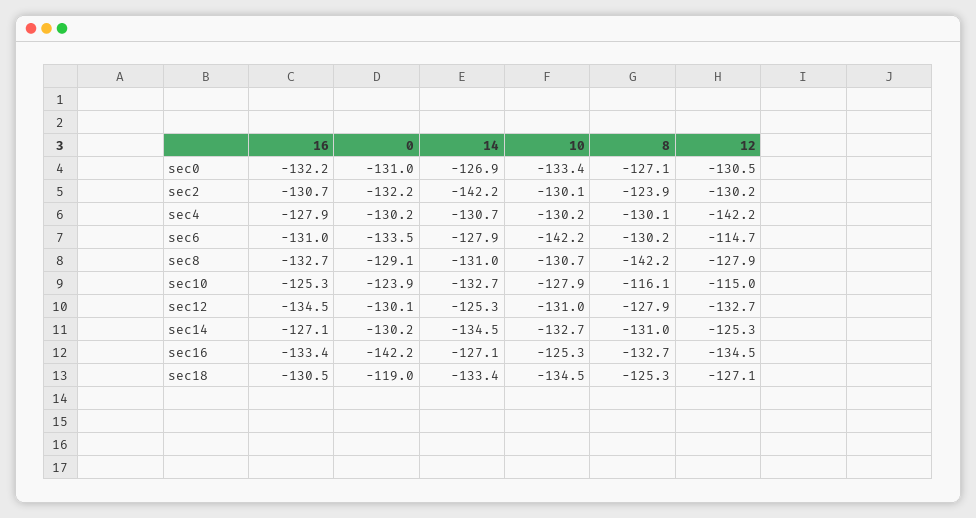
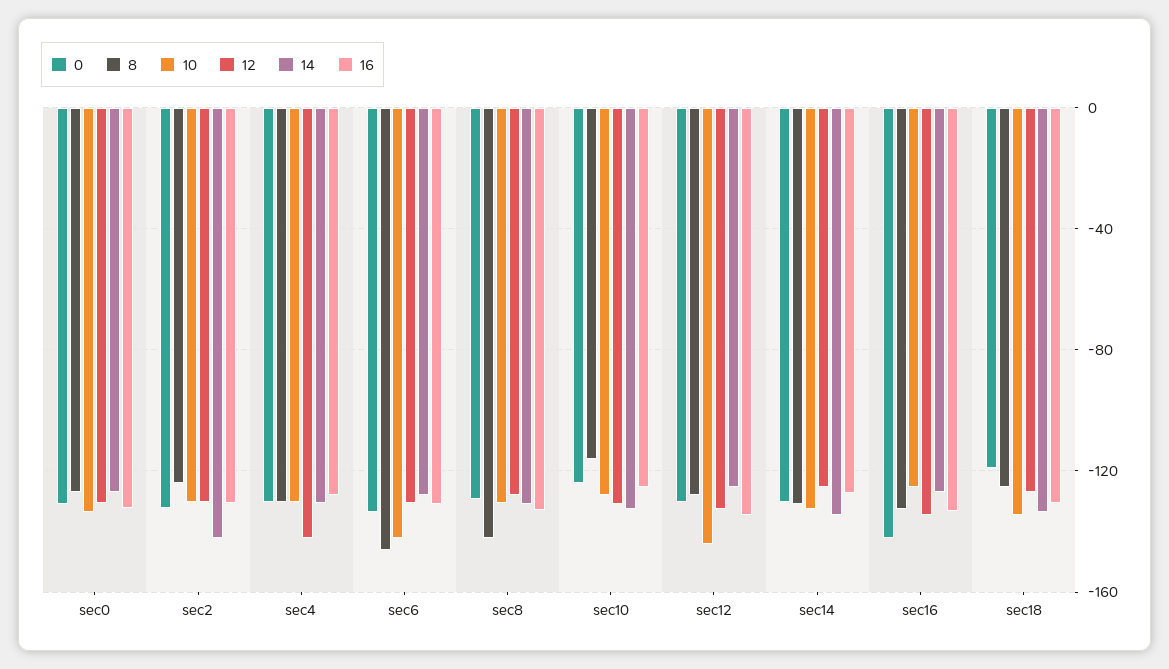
  {
    "16": {
      "sec0": -132.2,
      "sec2": -130.7,
      "sec4": -127.9,
      "sec6": -131,
      "sec8": -132.7,
      "sec10": -125.3,
      "sec12": -134.5,
      "sec14": -127.1,
      "sec16": -133.4,
      "sec18": -130.5
    },
    "0": {
      "sec0": -131,
      "sec2": -132.2,
      "sec4": -130.2,
      "sec6": -133.5,
      "sec8": -129.1,
      "sec10": -123.9,
      "sec12": -130.1,
      "sec14": -130.2,
      "sec16": -142.2,
      "sec18": -119
    },
    "14": {
      "sec0": -126.9,
      "sec2": -142.2,
      "sec4": -130.7,
      "sec6": -127.9,
      "sec8": -131,
      "sec10": -132.7,
      "sec12": -125.3,
      "sec14": -134.5,
      "sec16": -127.1,
      "sec18": -133.4
    },
    "10": {
      "sec0": -133.4,
      "sec2": -130.1,
      "sec4": -130.2,
      "sec6": -142.2,
      "sec8": -130.7,
      "sec10": -127.9,
-     "sec12": -131,
+     "sec12": -145,
      "sec14": -132.7,
      "sec16": -125.3,
      "sec18": -134.5
    },
    "8": {
      "sec0": -127.1,
      "sec2": -123.9,
      "sec4": -130.1,
-     "sec6": -130.2,
+     "sec6": -145,
      "sec8": -142.2,
      "sec10": -116.1,
      "sec12": -127.9,
      "sec14": -131,
      "sec16": -132.7,
      "sec18": -125.3
    },
    "12": {
      "sec0": -130.5,
      "sec2": -130.2,
      "sec4": -142.2,
-     "sec6": -114.7,
+     "sec6": -130,
      "sec8": -127.9,
-     "sec10": -115,
+     "sec10": -130,
      "sec12": -132.7,
      "sec14": -125.3,
      "sec16": -134.5,
      "sec18": -127.1
    }
  }

